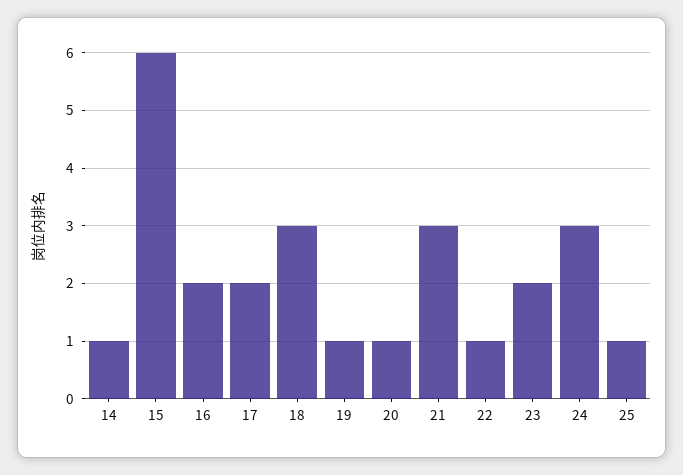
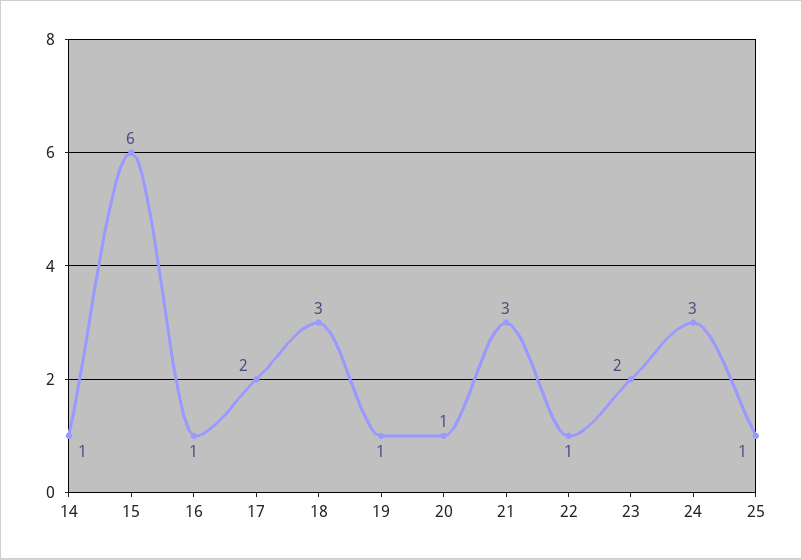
  {
    "14": 1,
    "15": 6,
-   "16": 2,
+   "16": 1,
    "17": 2,
    "18": 3,
    "19": 1,
    "20": 1,
    "21": 3,
    "22": 1,
    "23": 2,
    "24": 3,
    "25": 1
  }

